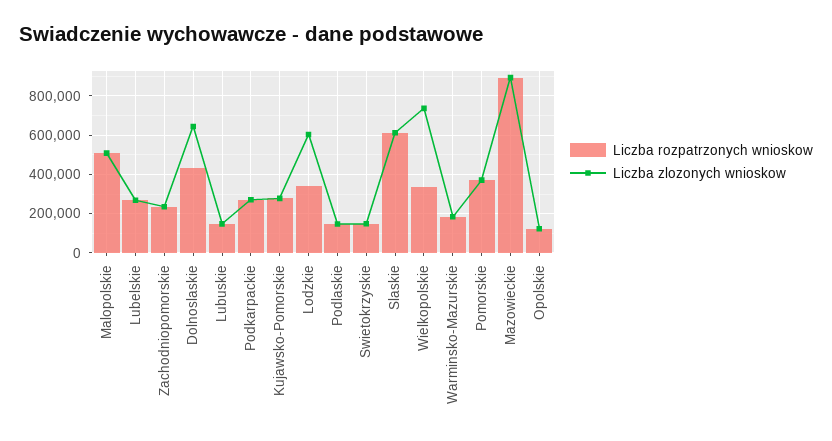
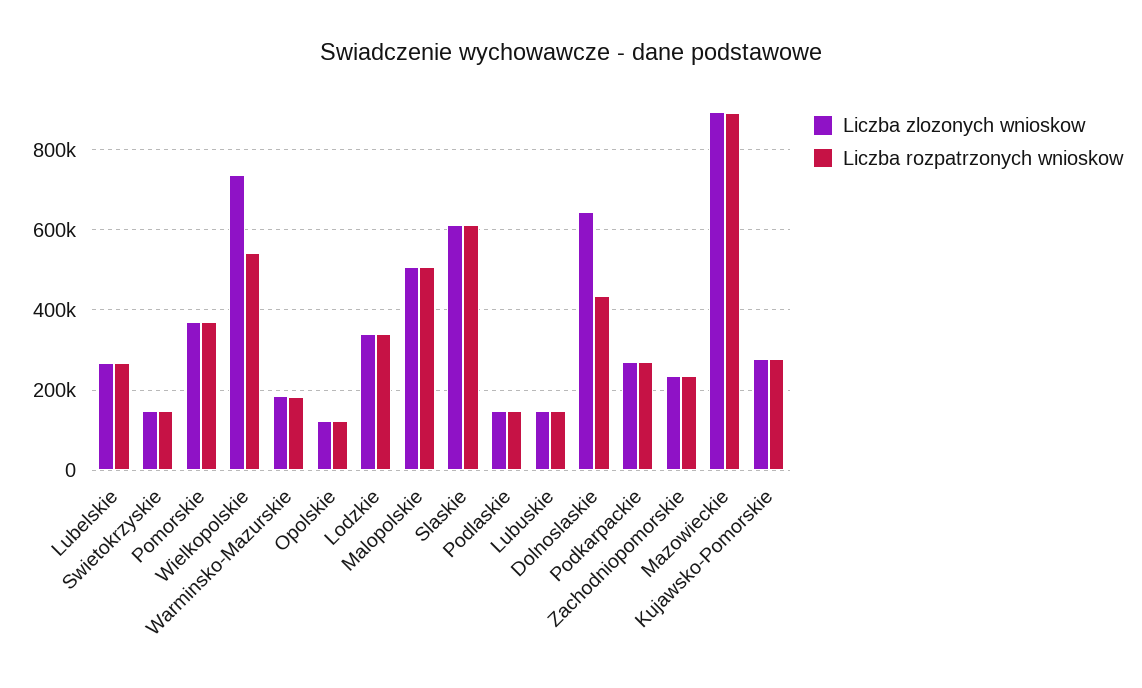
  {
    "Liczba rozpatrzonych wnioskow": {
      "Malopolskie": 500000,
      "Lubelskie": 260000,
      "Zachodniopomorskie": 240000,
      "Dolnoslaskie": 440000,
      "Lubuskie": 140000,
      "Podkarpackie": 280000,
      "Kujawsko-Pomorskie": 280000,
      "Lodzkie": 340000,
      "Podlaskie": 140000,
      "Swietokrzyskie": 140000,
      "Slaskie": 620000,
-     "Wielkopolskie": 350000,
+     "Wielkopolskie": 540000,
      "Warminsko-Mazurskie": 180000,
      "Pomorskie": 380000,
      "Mazowieckie": 900000,
      "Opolskie": 120000
    },
    "Liczba zlozonych wnioskow": {
      "Malopolskie": 500000,
      "Lubelskie": 260000,
      "Zachodniopomorskie": 240000,
      "Dolnoslaskie": 640000,
      "Lubuskie": 140000,
      "Podkarpackie": 280000,
      "Kujawsko-Pomorskie": 280000,
-     "Lodzkie": 600000,
+     "Lodzkie": 340000,
      "Podlaskie": 140000,
      "Swietokrzyskie": 140000,
      "Slaskie": 620000,
      "Wielkopolskie": 740000,
      "Warminsko-Mazurskie": 180000,
      "Pomorskie": 380000,
      "Mazowieckie": 900000,
      "Opolskie": 120000
    }
  }

